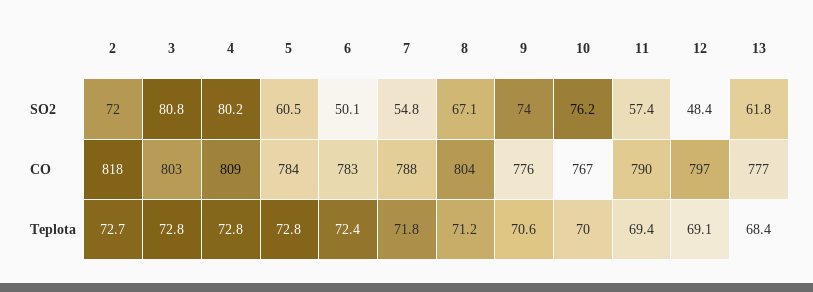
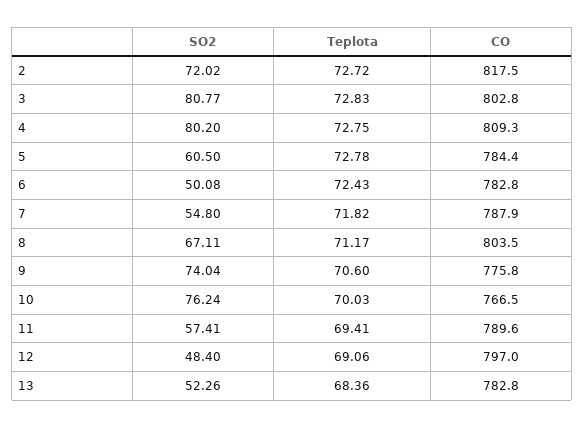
  {
    "2": {
      "SO2": 72.02,
      "CO": 817.5,
      "Teplota": 72.72
    },
    "3": {
      "SO2": 80.77,
      "CO": 802.8,
      "Teplota": 72.83
    },
    "4": {
      "SO2": 80.2,
      "CO": 809.3,
      "Teplota": 72.75
    },
    "5": {
      "SO2": 60.5,
      "CO": 784.4,
      "Teplota": 72.78
    },
    "6": {
      "SO2": 50.08,
      "CO": 782.8,
      "Teplota": 72.43
    },
    "7": {
      "SO2": 54.8,
      "CO": 787.9,
      "Teplota": 71.82
    },
    "8": {
      "SO2": 67.11,
      "CO": 803.5,
      "Teplota": 71.17
    },
    "9": {
      "SO2": 74.04,
      "CO": 775.8,
      "Teplota": 70.6
    },
    "10": {
      "SO2": 76.24,
      "CO": 766.5,
      "Teplota": 70.03
    },
    "11": {
      "SO2": 57.41,
      "CO": 789.6,
      "Teplota": 69.41
    },
    "12": {
      "SO2": 48.4,
      "CO": 797,
      "Teplota": 69.06
    },
    "13": {
-     "SO2": 61.8,
+     "SO2": 52.26,
-     "CO": 777,
+     "CO": 782.8,
      "Teplota": 68.36
    }
  }

